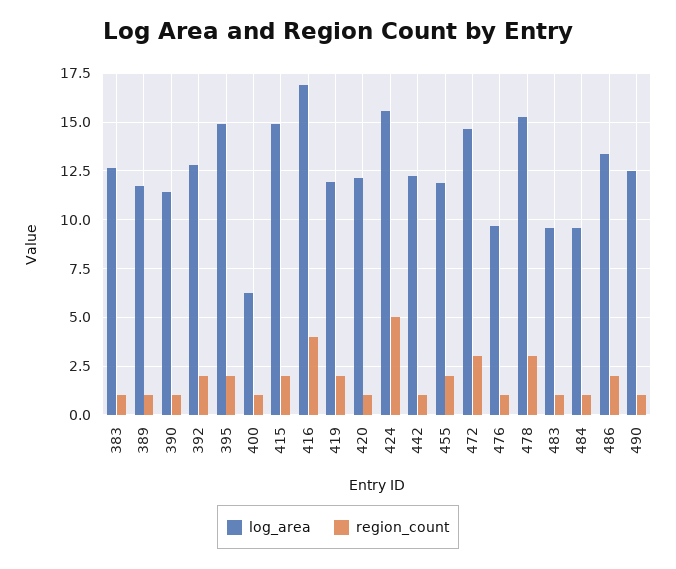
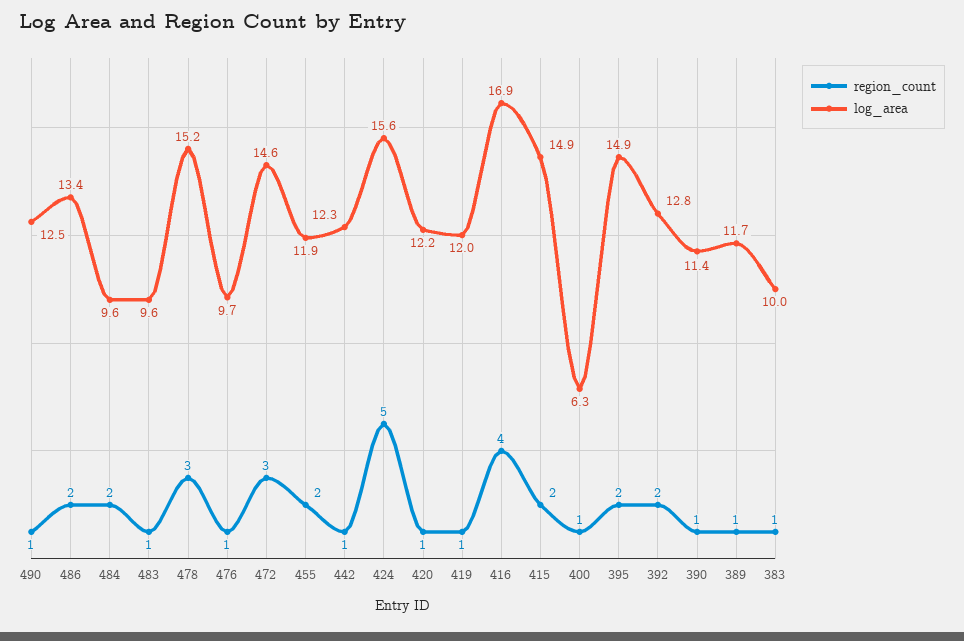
  {
    "log_area": {
-     "383": 12.5,
+     "383": 10,
      "389": 11.7,
      "390": 11.4,
      "392": 12.8,
      "395": 14.9,
      "400": 6.3,
      "415": 14.9,
      "416": 16.9,
      "419": 12,
      "420": 12.2,
      "424": 15.6,
      "442": 12.3,
      "455": 11.9,
      "472": 14.6,
      "476": 9.7,
      "478": 15.2,
      "483": 9.6,
      "484": 9.6,
      "486": 13.4,
      "490": 12.5
    },
    "region_count": {
      "383": 1,
      "389": 1,
      "390": 1,
      "392": 2,
      "395": 2,
      "400": 1,
      "415": 2,
      "416": 4,
-     "419": 2,
+     "419": 1,
      "420": 1,
      "424": 5,
      "442": 1,
      "455": 2,
      "472": 3,
      "476": 1,
      "478": 3,
      "483": 1,
-     "484": 1,
+     "484": 2,
      "486": 2,
      "490": 1
    }
  }

